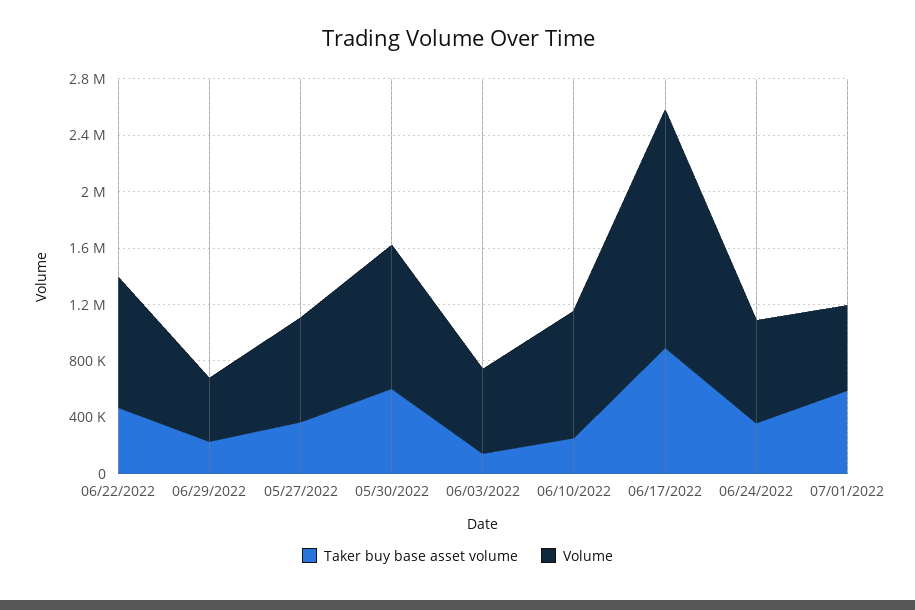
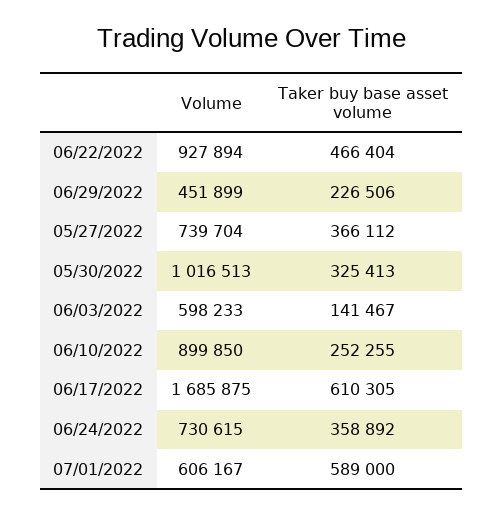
  {
    "Taker buy base asset volume": {
      "06/22/2022": 466404,
      "06/29/2022": 226506,
      "05/27/2022": 366112,
-     "05/30/2022": 600000,
+     "05/30/2022": 325413,
      "06/03/2022": 141467,
      "06/10/2022": 252255,
-     "06/17/2022": 900000,
+     "06/17/2022": 610305,
      "06/24/2022": 358892,
      "07/01/2022": 589000
    },
    "Volume": {
      "06/22/2022": 927894,
      "06/29/2022": 451899,
      "05/27/2022": 739704,
      "05/30/2022": 1016513,
      "06/03/2022": 598233,
      "06/10/2022": 899850,
      "06/17/2022": 1685875,
      "06/24/2022": 730615,
      "07/01/2022": 606167
    }
  }

